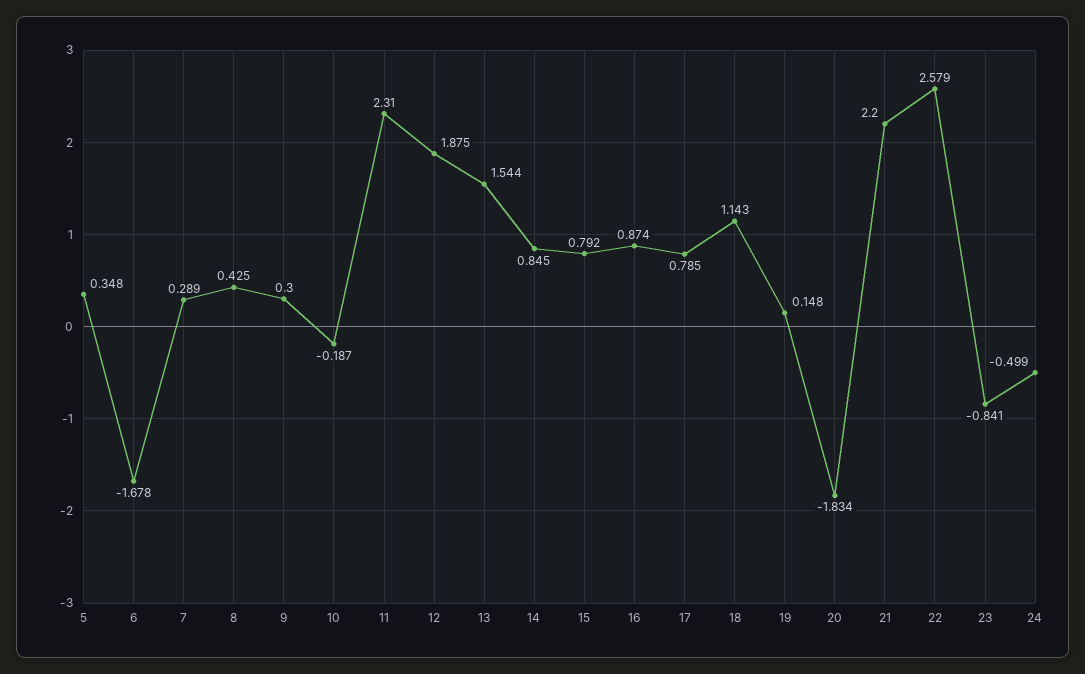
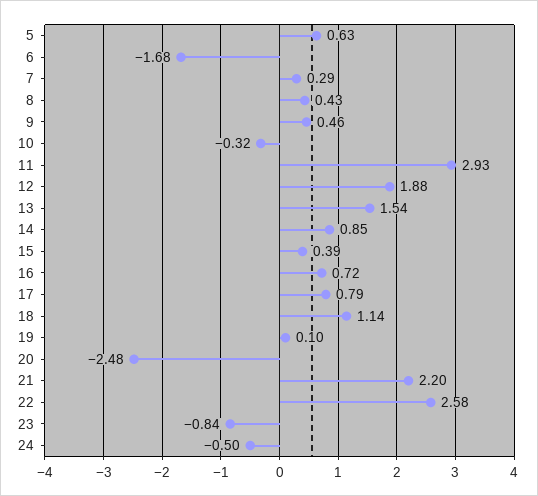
  {
-   "5": 0.348,
+   "5": 0.63,
    "6": -1.678,
    "7": 0.289,
    "8": 0.425,
-   "9": 0.3,
+   "9": 0.46,
-   "10": -0.187,
+   "10": -0.32,
-   "11": 2.31,
+   "11": 2.93,
    "12": 1.875,
    "13": 1.544,
    "14": 0.845,
-   "15": 0.792,
+   "15": 0.39,
-   "16": 0.874,
+   "16": 0.72,
    "17": 0.785,
    "18": 1.143,
-   "19": 0.148,
+   "19": 0.1,
-   "20": -1.834,
+   "20": -2.48,
    "21": 2.2,
    "22": 2.579,
    "23": -0.841,
    "24": -0.499
  }

